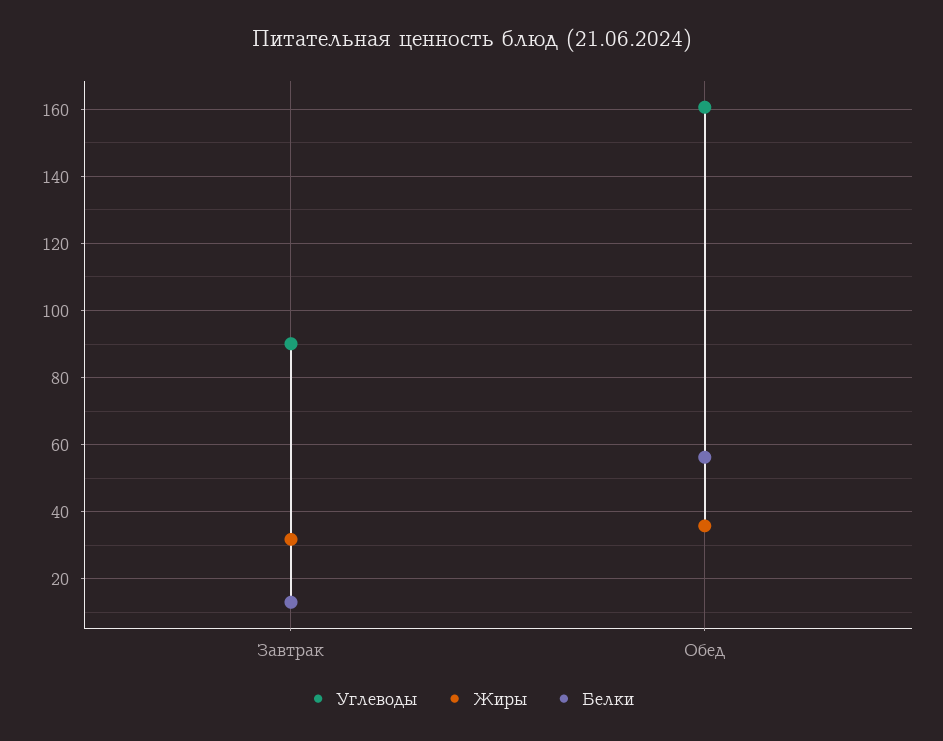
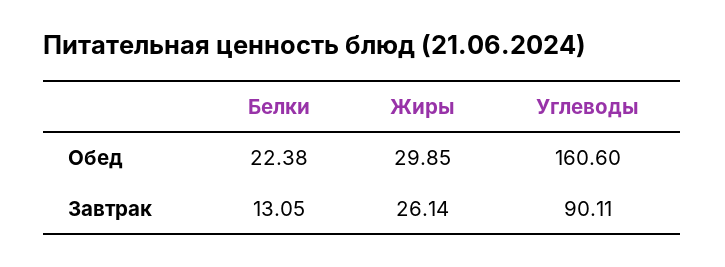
  {
    "Углеводы": {
      "Завтрак": 90.11,
      "Обед": 160.6
    },
    "Жиры": {
-     "Завтрак": 32,
+     "Завтрак": 26.14,
-     "Обед": 36
+     "Обед": 29.85
    },
    "Белки": {
      "Завтрак": 13.05,
-     "Обед": 56
+     "Обед": 22.38
    }
  }

